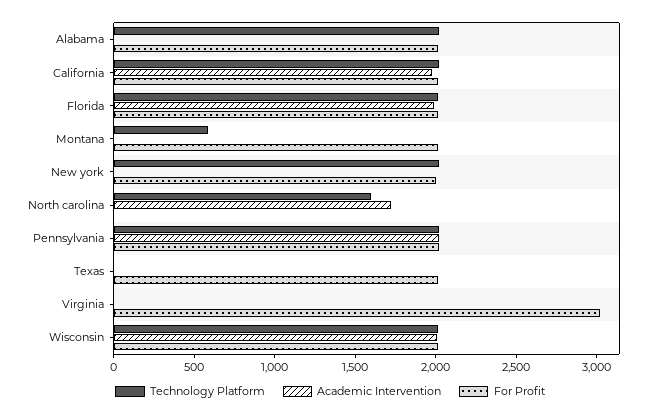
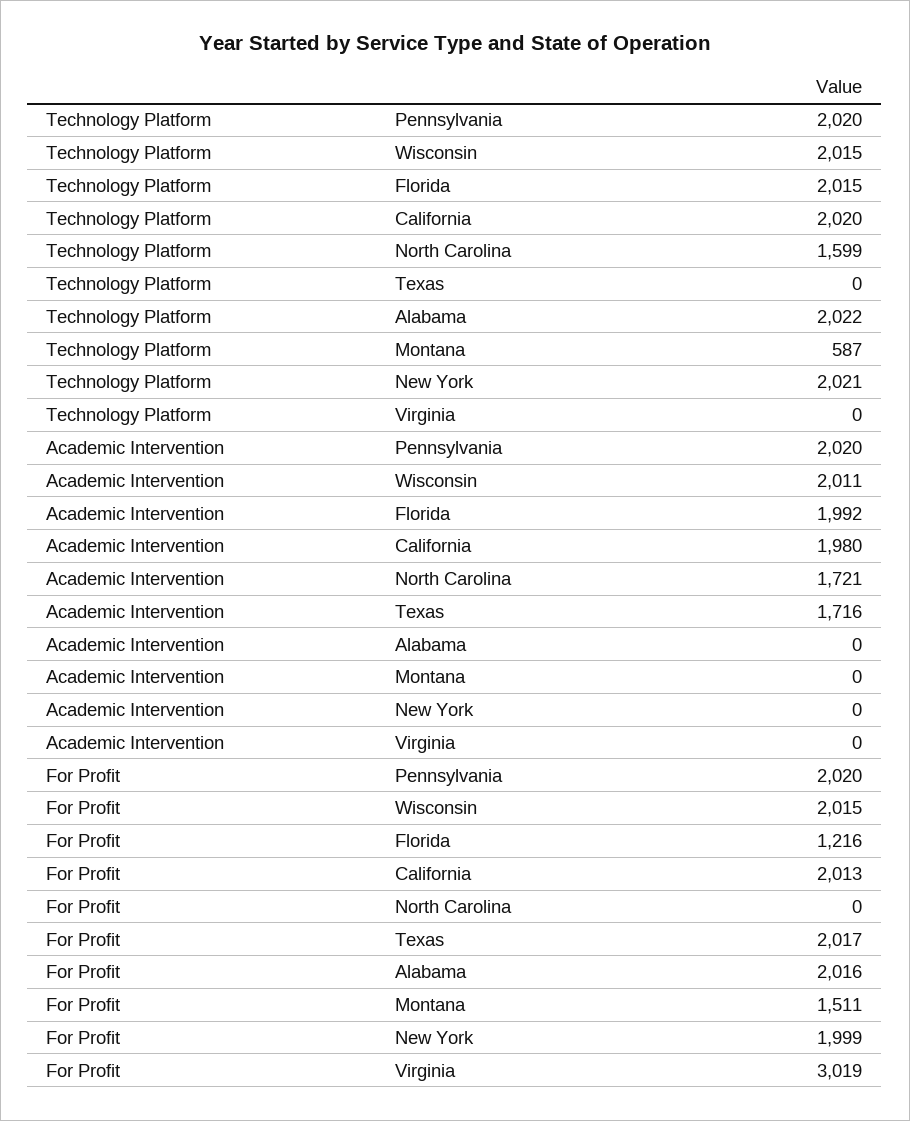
  {
    "Technology Platform": {
      "Alabama": 2022,
      "California": 2020,
      "Florida": 2015,
      "Montana": 587,
      "New york": 2021,
      "North carolina": 1599,
      "Pennsylvania": 2020,
      "Texas": 0,
      "Virginia": 0,
      "Wisconsin": 2015
    },
    "Academic Intervention": {
      "Alabama": 0,
      "California": 1980,
      "Florida": 1992,
      "Montana": 0,
      "New york": 0,
      "North carolina": 1721,
      "Pennsylvania": 2020,
-     "Texas": 0,
+     "Texas": 1716,
      "Virginia": 0,
      "Wisconsin": 2011
    },
    "For Profit": {
      "Alabama": 2016,
      "California": 2013,
-     "Florida": 2000,
+     "Florida": 1216,
-     "Montana": 2000,
+     "Montana": 1511,
      "New york": 1999,
      "North carolina": 0,
      "Pennsylvania": 2020,
      "Texas": 2017,
      "Virginia": 3019,
      "Wisconsin": 2015
    }
  }

